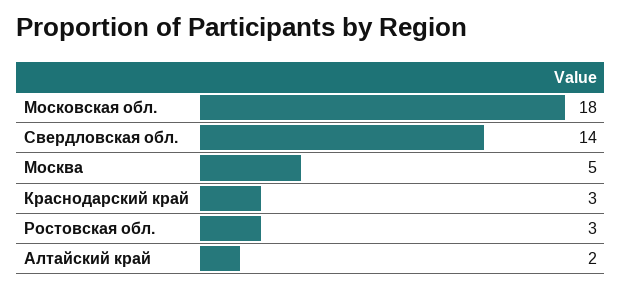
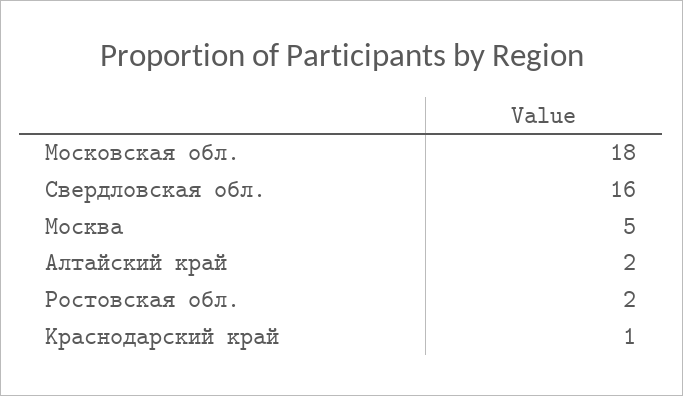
  {
    "Московская обл.": 18,
-   "Свердловская обл.": 14,
+   "Свердловская обл.": 16,
    "Москва": 5,
-   "Краснодарский край": 3,
+   "Краснодарский край": 1,
-   "Ростовская обл.": 3,
+   "Ростовская обл.": 2,
    "Алтайский край": 2
  }

